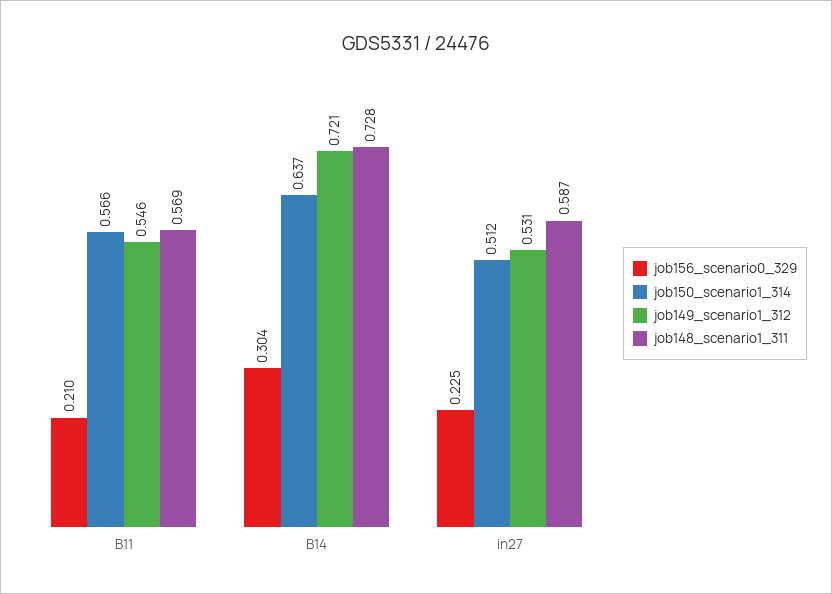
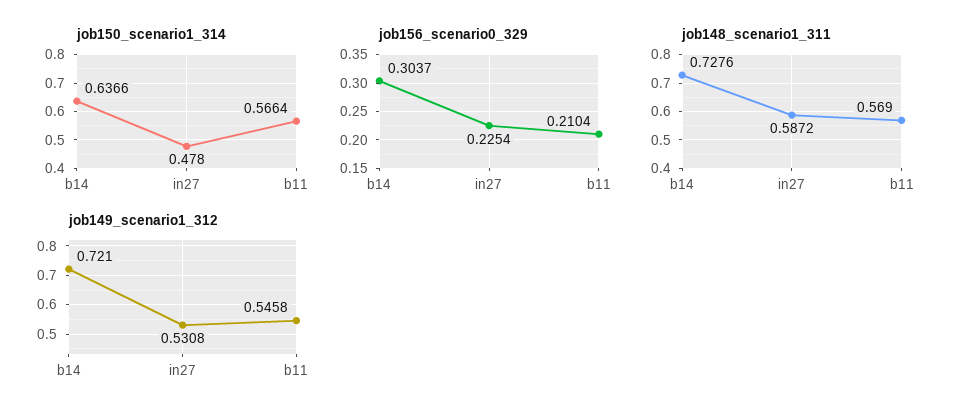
  {
    "job156_scenario0_329": {
      "B11": 0.2104,
      "B14": 0.3037,
      "in27": 0.2254
    },
    "job150_scenario1_314": {
      "B11": 0.5664,
      "B14": 0.6366,
-     "in27": 0.512
+     "in27": 0.478
    },
    "job149_scenario1_312": {
      "B11": 0.5458,
      "B14": 0.721,
      "in27": 0.5308
    },
    "job148_scenario1_311": {
      "B11": 0.569,
      "B14": 0.7276,
      "in27": 0.5872
    }
  }

